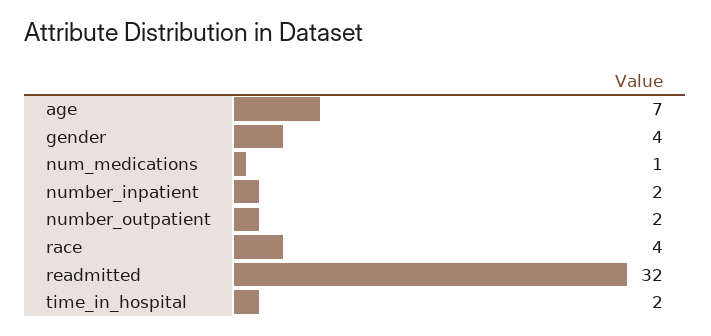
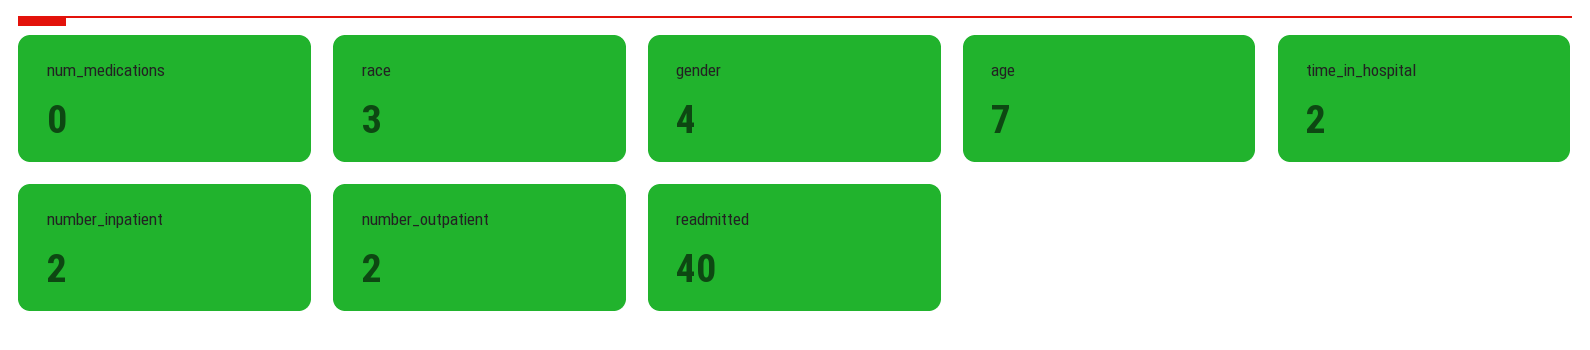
  {
    "age": 7,
    "gender": 4,
-   "num_medications": 1,
+   "num_medications": 0,
    "number_inpatient": 2,
    "number_outpatient": 2,
-   "race": 4,
+   "race": 3,
-   "readmitted": 32,
+   "readmitted": 40,
    "time_in_hospital": 2
  }

